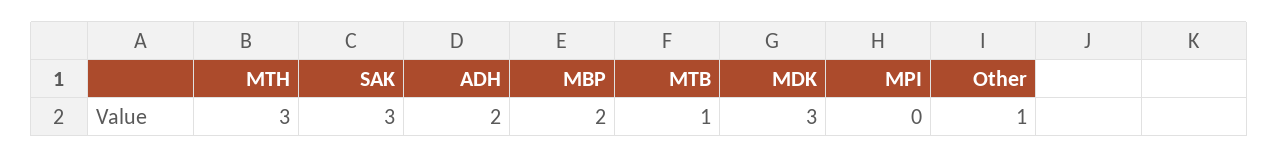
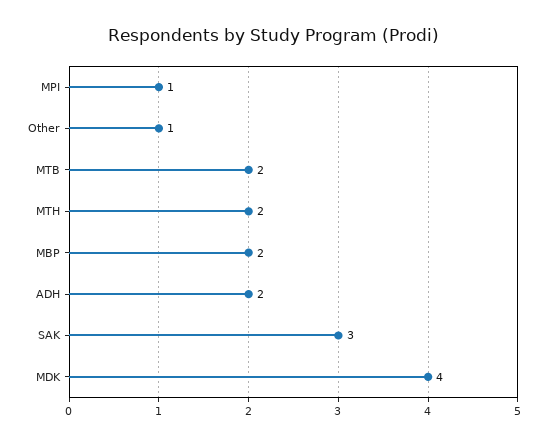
  {
-   "MTH": 3,
+   "MTH": 2,
    "SAK": 3,
    "ADH": 2,
    "MBP": 2,
-   "MTB": 1,
+   "MTB": 2,
-   "MDK": 3,
+   "MDK": 4,
-   "MPI": 0,
+   "MPI": 1,
    "Other": 1
  }

